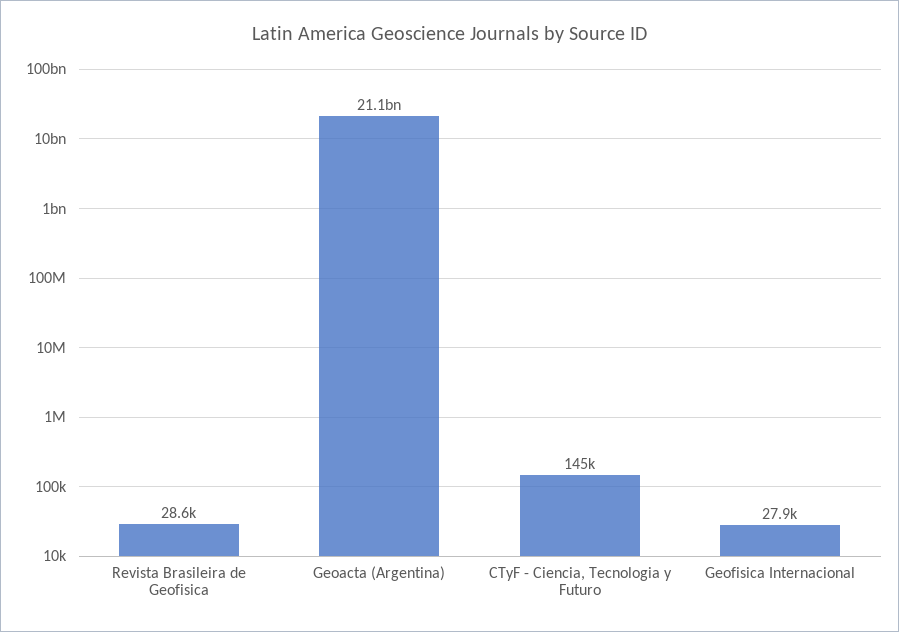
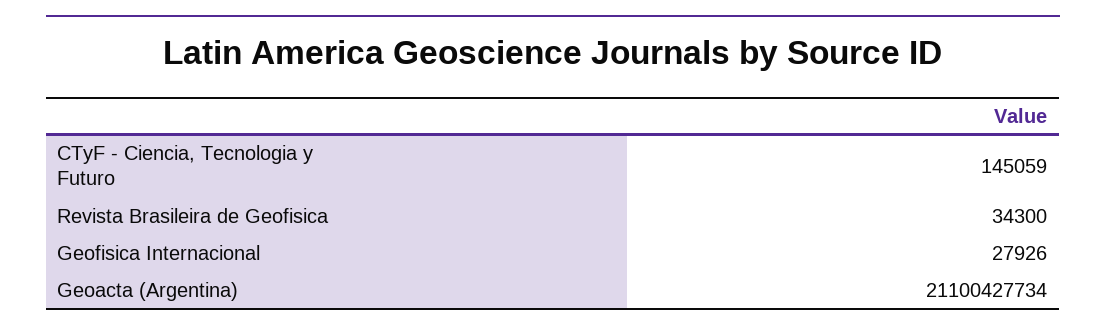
  {
-   "Revista Brasileira de Geofisica": 28600,
+   "Revista Brasileira de Geofisica": 34300,
    "Geoacta (Argentina)": 21100427734,
    "CTyF - Ciencia, Tecnologia y Futuro": 145059,
    "Geofisica Internacional": 27926
  }

